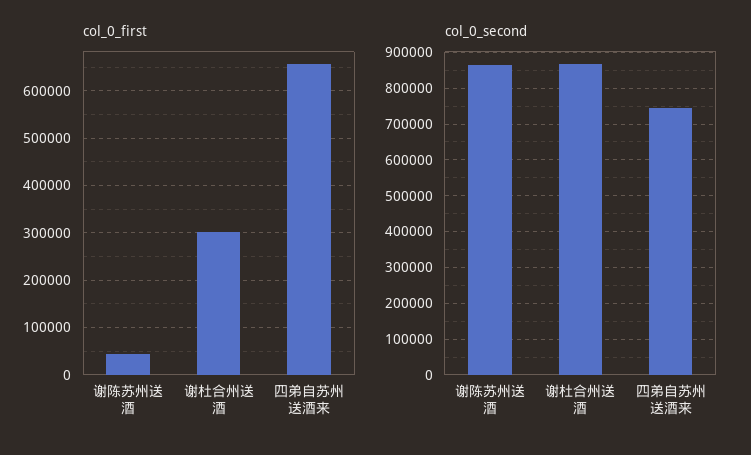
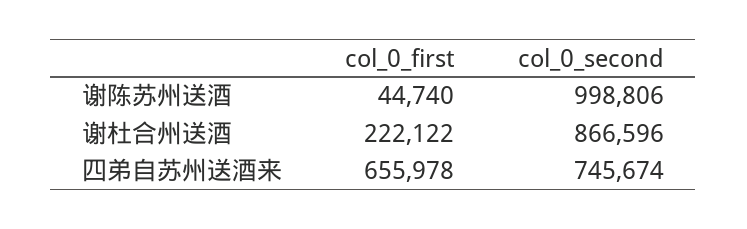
  {
    "col_0_first": {
      "谢陈苏州送酒": 44740,
-     "谢杜合州送酒": 300000,
+     "谢杜合州送酒": 222122,
      "四弟自苏州送酒来": 655978
    },
    "col_0_second": {
-     "谢陈苏州送酒": 860000,
+     "谢陈苏州送酒": 998806,
      "谢杜合州送酒": 866596,
      "四弟自苏州送酒来": 745674
    }
  }

